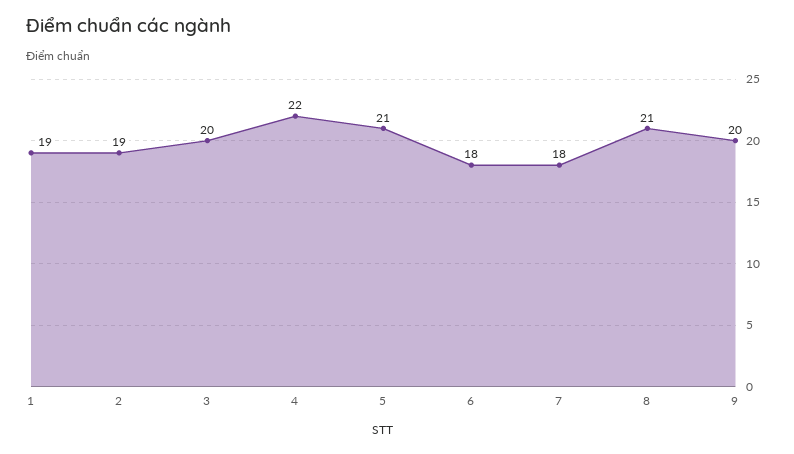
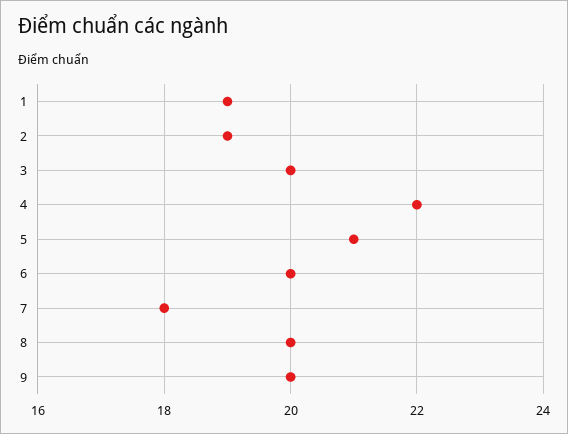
  {
    "1": 19,
    "2": 19,
    "3": 20,
    "4": 22,
    "5": 21,
-   "6": 18,
+   "6": 20,
    "7": 18,
-   "8": 21,
+   "8": 20,
    "9": 20
  }

